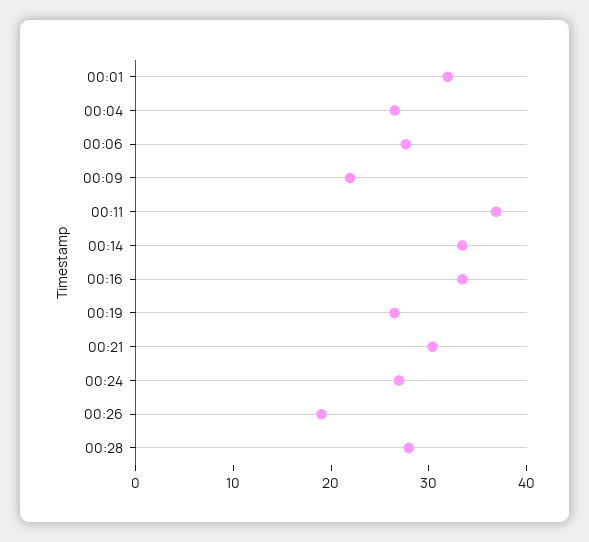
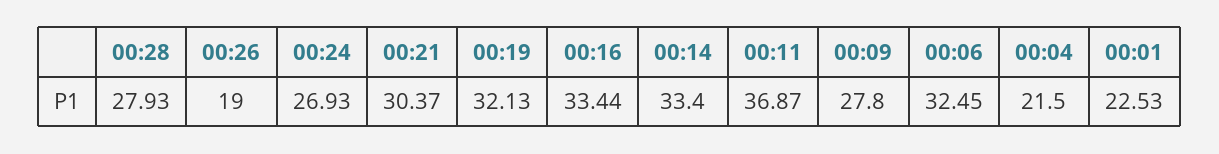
  {
-   "00:01": 32,
+   "00:01": 22.53,
-   "00:04": 26,
+   "00:04": 21.5,
-   "00:06": 28,
+   "00:06": 32.45,
-   "00:09": 22,
+   "00:09": 27.8,
    "00:11": 36.87,
    "00:14": 33.4,
    "00:16": 33.44,
-   "00:19": 26,
+   "00:19": 32.13,
    "00:21": 30.37,
    "00:24": 26.93,
    "00:26": 19,
    "00:28": 27.93
  }

